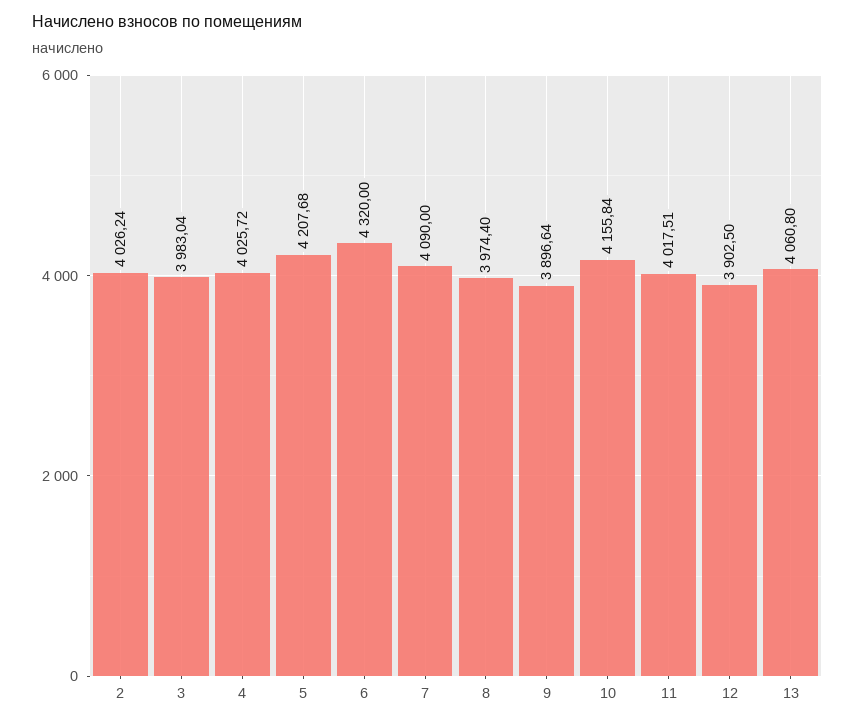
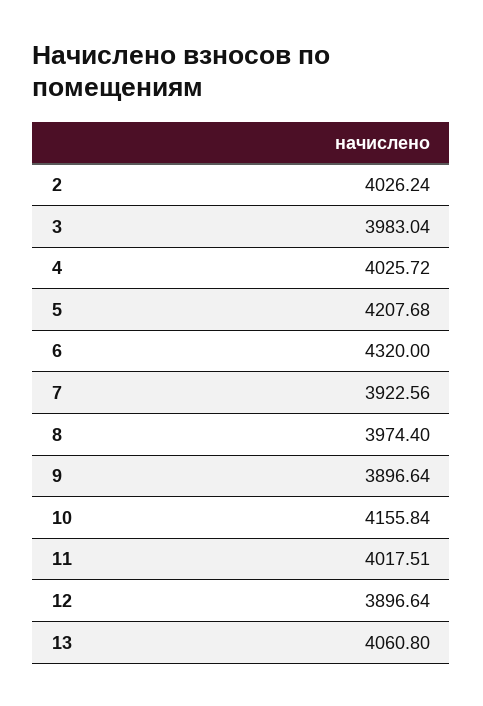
  {
    "2": 4026.24,
    "3": 3983.04,
    "4": 4025.72,
    "5": 4207.68,
    "6": 4320,
-   "7": 4090,
+   "7": 3922.56,
    "8": 3974.4,
    "9": 3896.64,
    "10": 4155.84,
    "11": 4017.51,
-   "12": 3902.5,
+   "12": 3896.64,
    "13": 4060.8
  }

